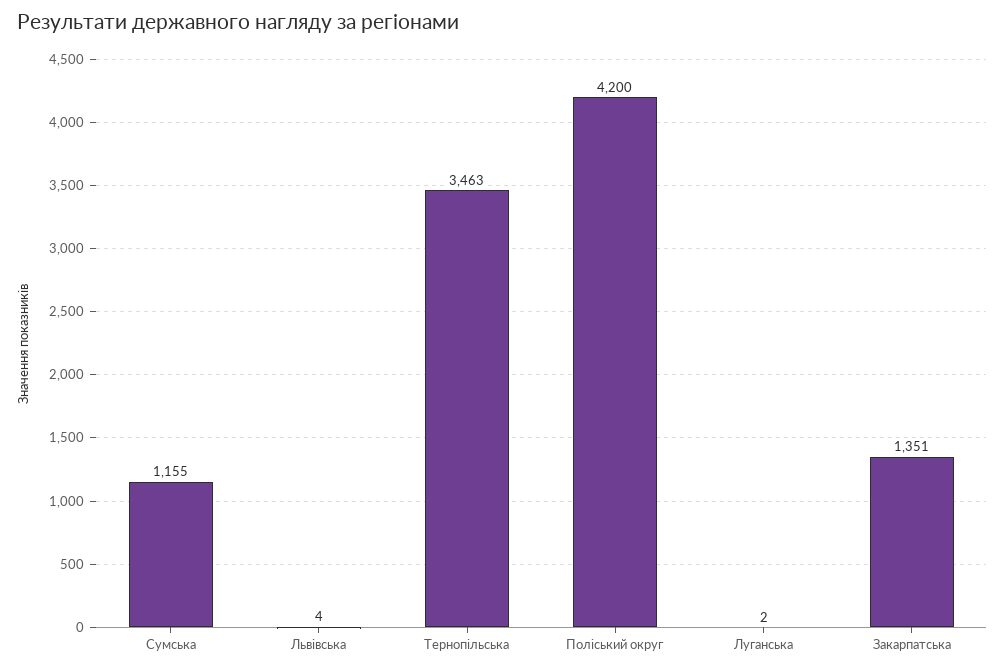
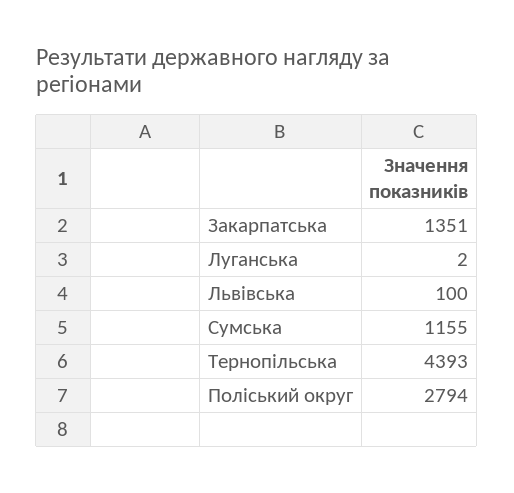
  {
    "Сумська": 1155,
-   "Львівська": 4,
+   "Львівська": 100,
-   "Тернопільська": 3463,
+   "Тернопільська": 4393,
-   "Поліський округ": 4200,
+   "Поліський округ": 2794,
    "Луганська": 2,
    "Закарпатська": 1351
  }

